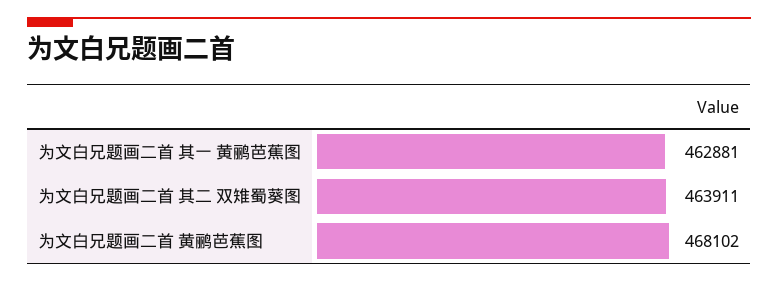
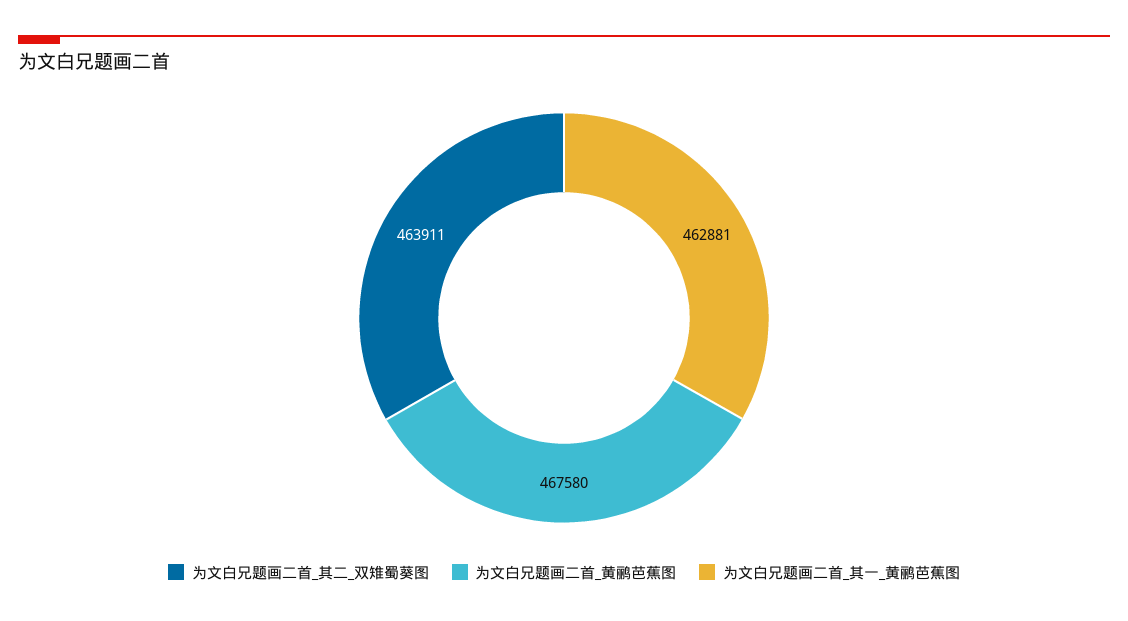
  {
    "为文白兄题画二首 其一 黄鹂芭蕉图": 462881,
    "为文白兄题画二首 其二 双雉蜀葵图": 463911,
-   "为文白兄题画二首 黄鹂芭蕉图": 468102
+   "为文白兄题画二首 黄鹂芭蕉图": 467580
  }

